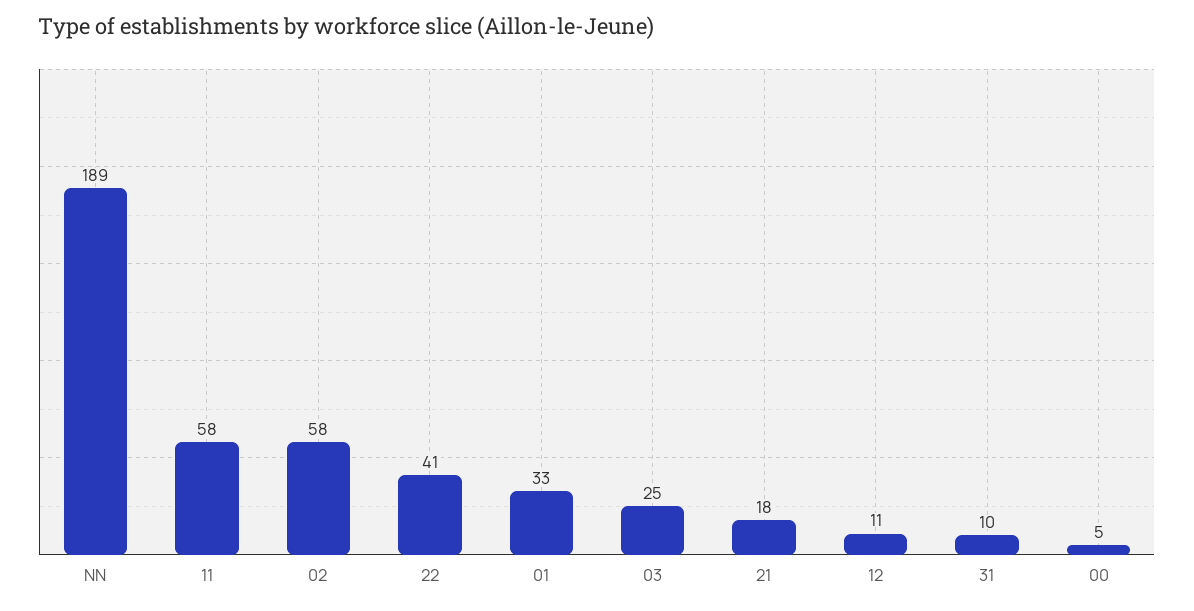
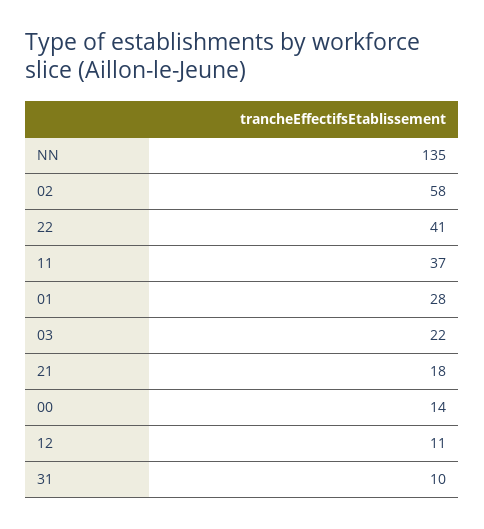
  {
-   "NN": 189,
+   "NN": 135,
-   "11": 58,
+   "11": 37,
    "02": 58,
    "22": 41,
-   "01": 33,
+   "01": 28,
-   "03": 25,
+   "03": 22,
    "21": 18,
    "12": 11,
    "31": 10,
-   "00": 5
+   "00": 14
  }

